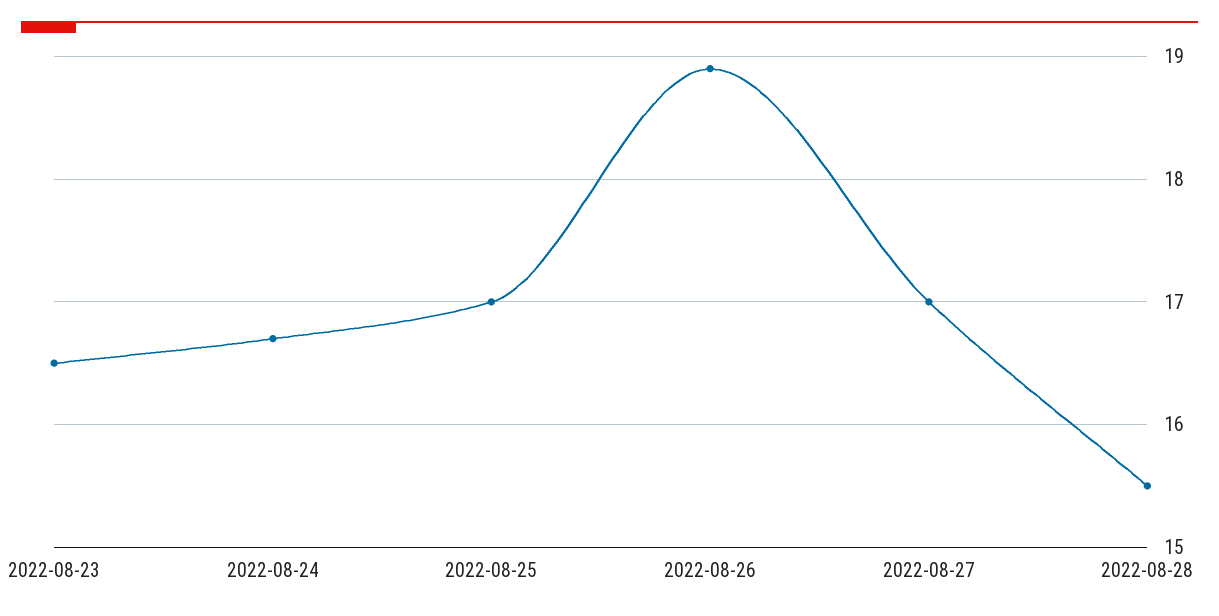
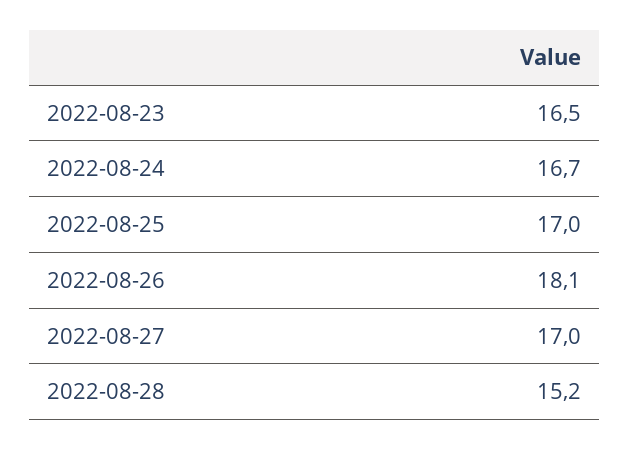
  {
    "2022-08-23": 16.5,
    "2022-08-24": 16.7,
    "2022-08-25": 17,
-   "2022-08-26": 18.9,
+   "2022-08-26": 18.1,
    "2022-08-27": 17,
-   "2022-08-28": 15.5
+   "2022-08-28": 15.2
  }

